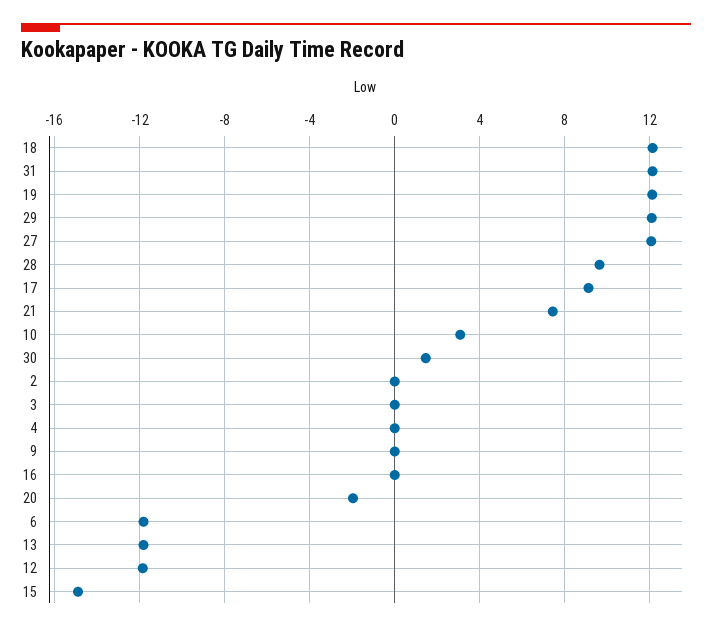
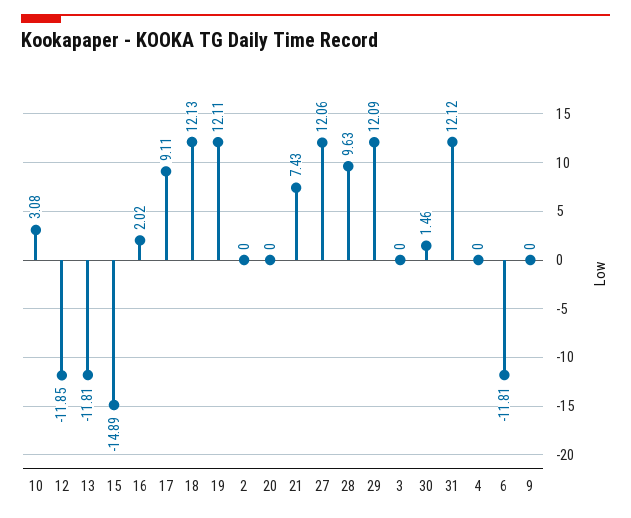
  {
    "18": 12.13,
    "31": 12.12,
    "19": 12.11,
    "29": 12.09,
    "27": 12.06,
    "28": 9.63,
    "17": 9.11,
    "21": 7.43,
    "10": 3.08,
    "30": 1.46,
    "2": 0,
    "3": 0,
    "4": 0,
    "9": 0,
-   "16": 0,
+   "16": 2.02,
-   "20": -2,
+   "20": 0,
    "6": -11.81,
    "13": -11.81,
    "12": -11.85,
    "15": -14.89
  }

